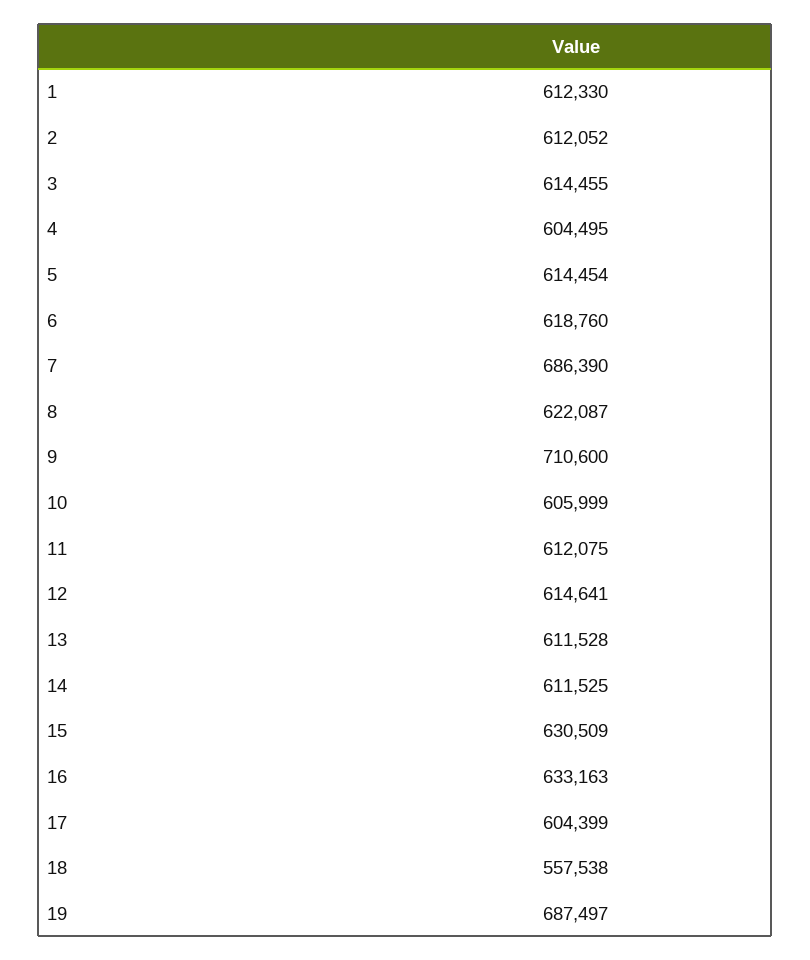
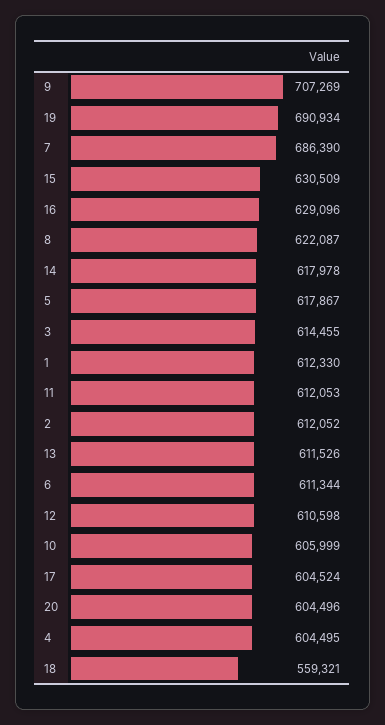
  {
    "1": 612330,
    "2": 612052,
    "3": 614455,
    "4": 604495,
-   "5": 614454,
+   "5": 617867,
-   "6": 618760,
+   "6": 611344,
    "7": 686390,
    "8": 622087,
-   "9": 710600,
+   "9": 707269,
    "10": 605999,
-   "11": 612075,
+   "11": 612053,
-   "12": 614641,
+   "12": 610598,
-   "13": 611528,
+   "13": 611526,
-   "14": 611525,
+   "14": 617978,
    "15": 630509,
-   "16": 633163,
+   "16": 629096,
-   "17": 604399,
+   "17": 604524,
-   "18": 557538,
+   "18": 559321,
-   "19": 687497
+   "19": 690934,
+   "20": 604496
  }

